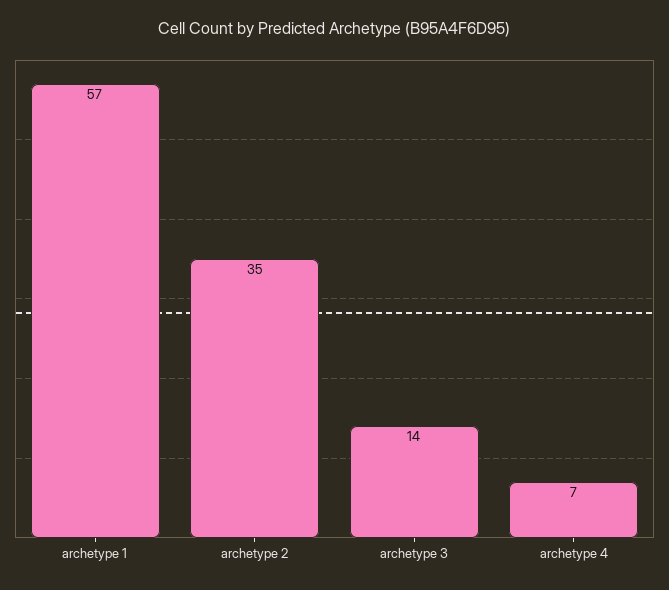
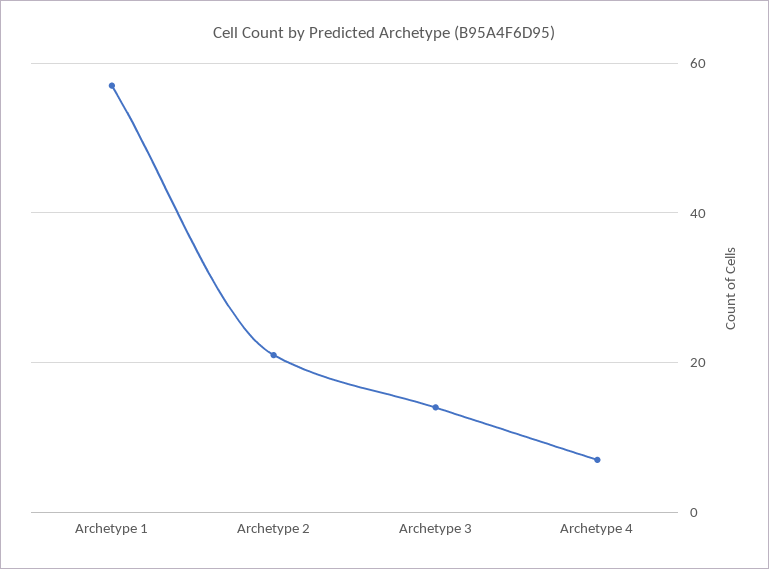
  {
    "archetype 1": 57,
-   "archetype 2": 35,
+   "archetype 2": 20,
    "archetype 3": 14,
    "archetype 4": 7
  }

